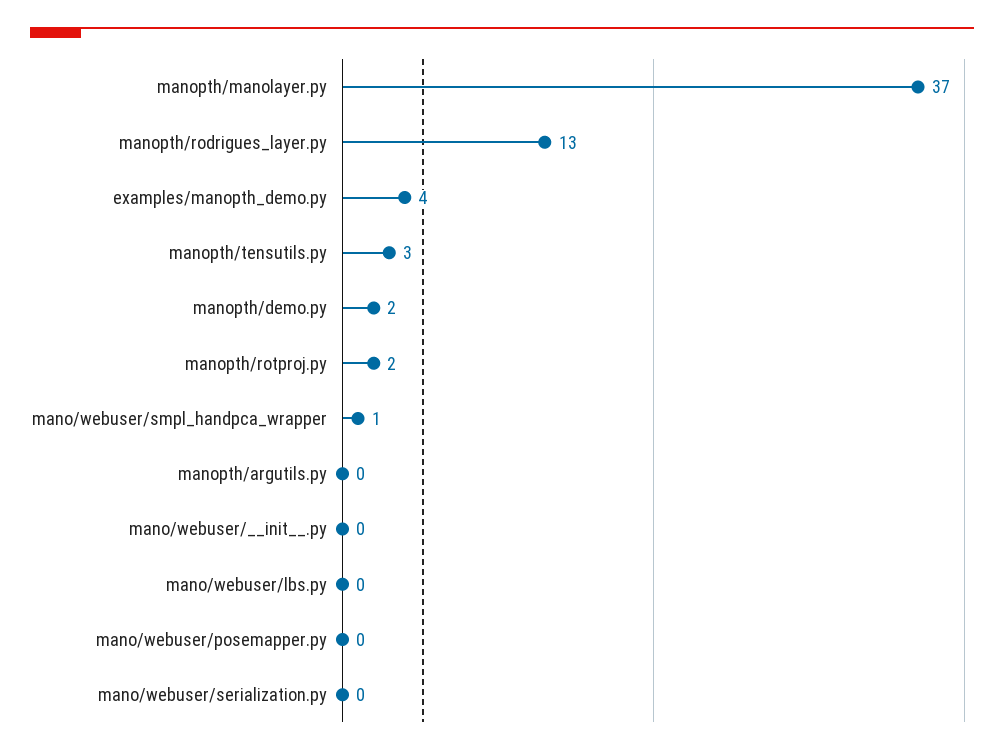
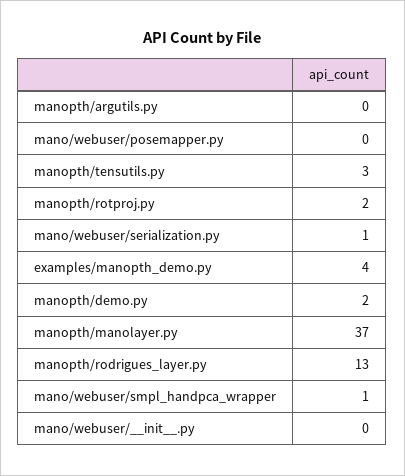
  {
    "manopth/manolayer.py": 37,
    "manopth/rodrigues_layer.py": 13,
    "examples/manopth_demo.py": 4,
    "manopth/tensutils.py": 3,
    "manopth/demo.py": 2,
    "manopth/rotproj.py": 2,
    "mano/webuser/smpl_handpca_wrapper": 1,
    "manopth/argutils.py": 0,
    "mano/webuser/__init__.py": 0,
-   "mano/webuser/lbs.py": 0,
    "mano/webuser/posemapper.py": 0,
-   "mano/webuser/serialization.py": 0
+   "mano/webuser/serialization.py": 1
  }

